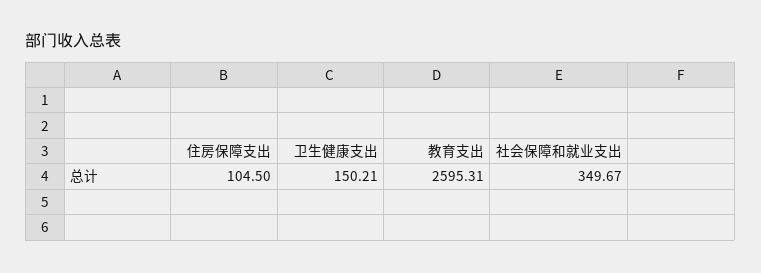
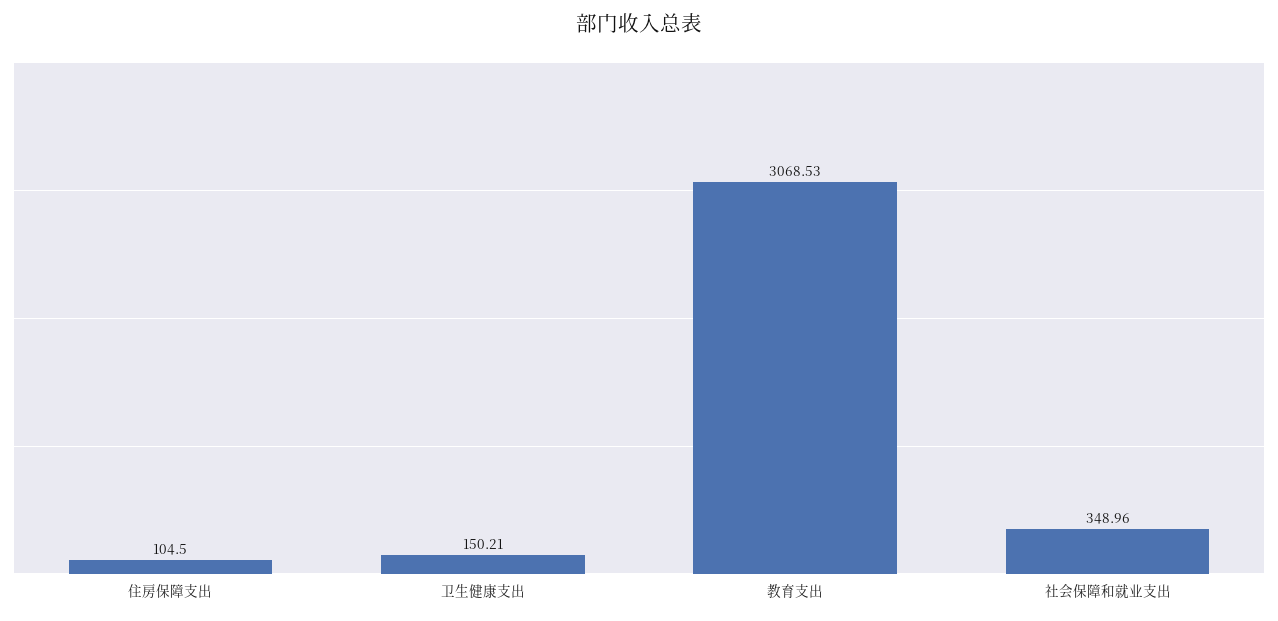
  {
    "住房保障支出": 104.5,
    "卫生健康支出": 150.21,
-   "教育支出": 2595.31,
+   "教育支出": 3068.53,
-   "社会保障和就业支出": 349.67
+   "社会保障和就业支出": 348.96
  }

